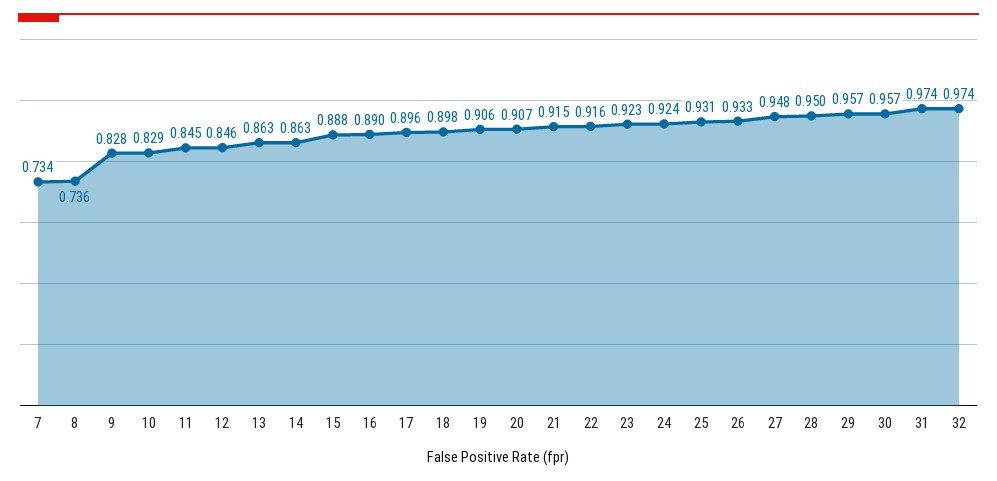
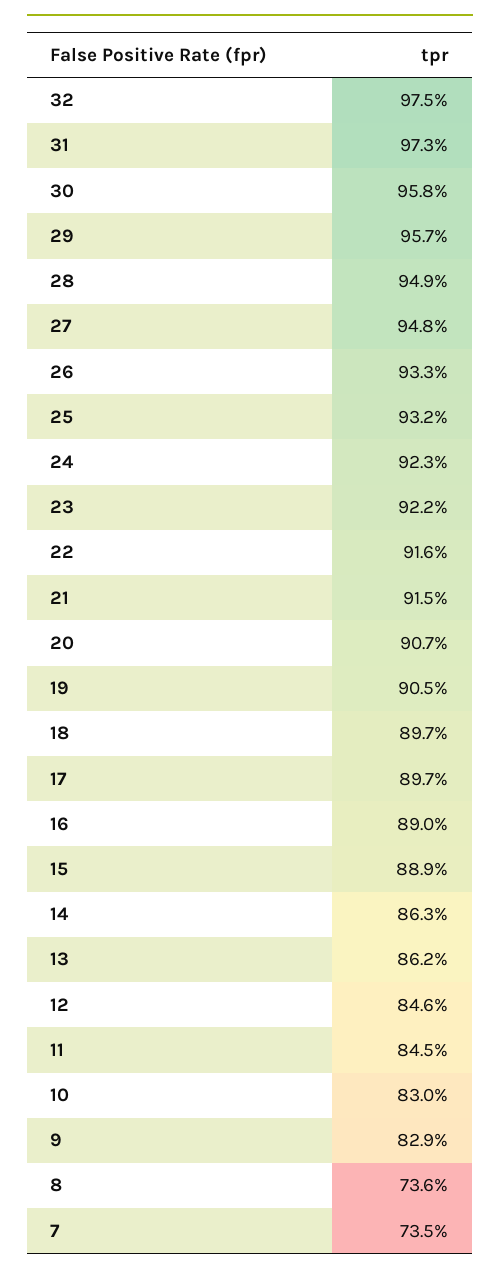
  {
-   "7": 0.734,
+   "7": 0.735,
    "8": 0.736,
-   "9": 0.828,
+   "9": 0.829,
-   "10": 0.829,
+   "10": 0.83,
    "11": 0.845,
    "12": 0.846,
-   "13": 0.863,
+   "13": 0.862,
    "14": 0.863,
-   "15": 0.888,
+   "15": 0.889,
    "16": 0.89,
-   "17": 0.896,
+   "17": 0.897,
-   "18": 0.898,
+   "18": 0.897,
-   "19": 0.906,
+   "19": 0.905,
    "20": 0.907,
    "21": 0.915,
    "22": 0.916,
-   "23": 0.923,
+   "23": 0.922,
-   "24": 0.924,
+   "24": 0.923,
-   "25": 0.931,
+   "25": 0.932,
    "26": 0.933,
    "27": 0.948,
-   "28": 0.95,
+   "28": 0.949,
    "29": 0.957,
-   "30": 0.957,
+   "30": 0.958,
-   "31": 0.974,
+   "31": 0.973,
-   "32": 0.974
+   "32": 0.975
  }

